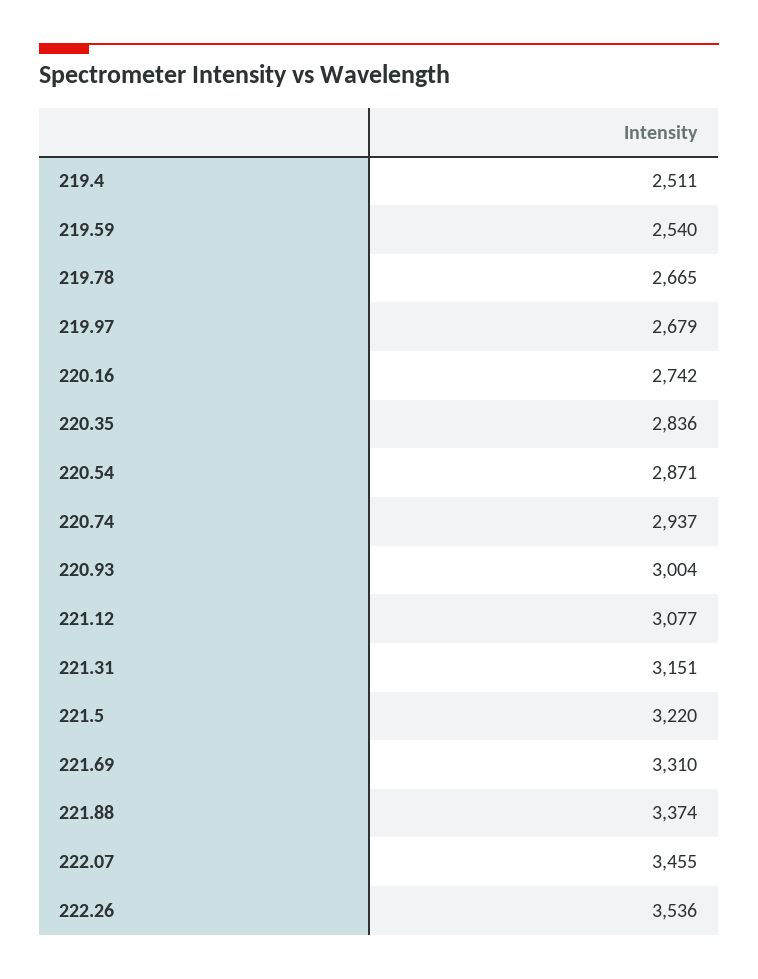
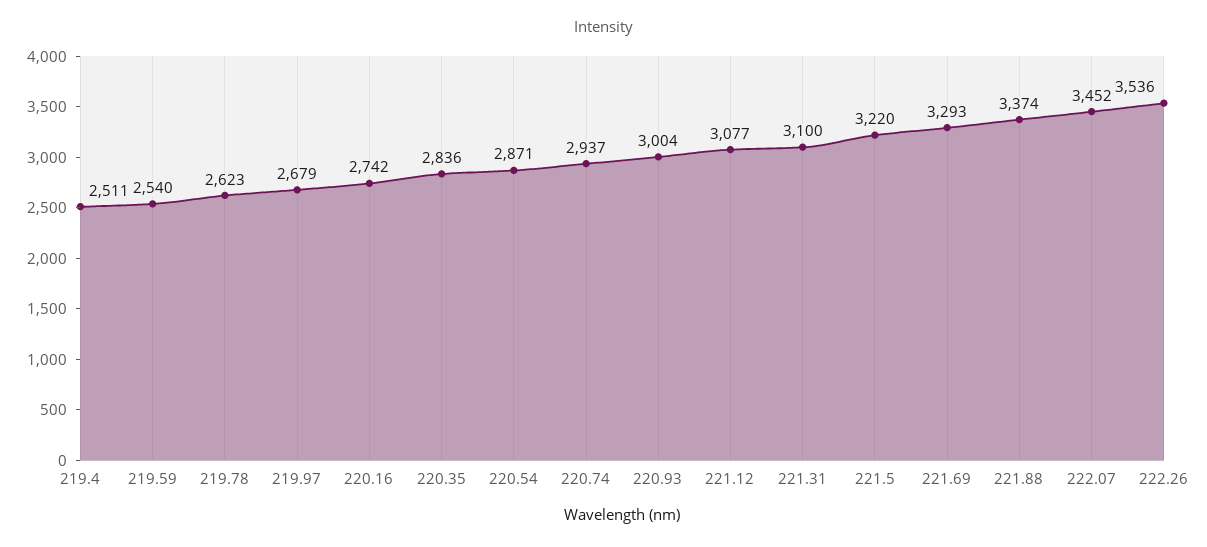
  {
    "219.4": 2511,
    "219.59": 2540,
-   "219.78": 2665,
+   "219.78": 2623,
    "219.97": 2679,
    "220.16": 2742,
    "220.35": 2836,
    "220.54": 2871,
    "220.74": 2937,
    "220.93": 3004,
    "221.12": 3077,
-   "221.31": 3151,
+   "221.31": 3100,
    "221.5": 3220,
-   "221.69": 3310,
+   "221.69": 3293,
    "221.88": 3374,
-   "222.07": 3455,
+   "222.07": 3452,
    "222.26": 3536
  }

